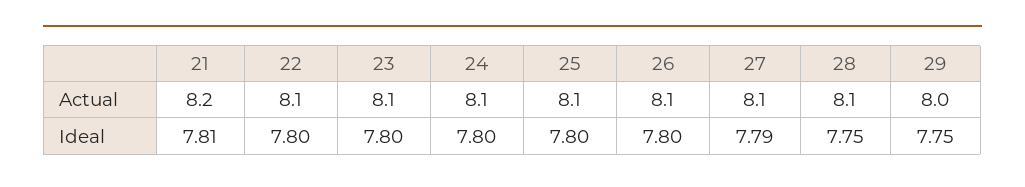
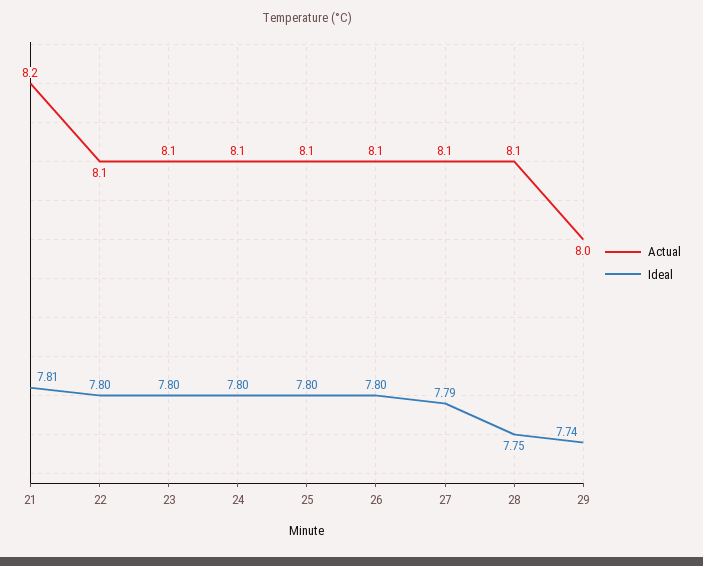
  {
    "Actual": {
      "21": 8.2,
      "22": 8.1,
      "23": 8.1,
      "24": 8.1,
      "25": 8.1,
      "26": 8.1,
      "27": 8.1,
      "28": 8.1,
      "29": 8
    },
    "Ideal": {
      "21": 7.81,
      "22": 7.8,
      "23": 7.8,
      "24": 7.8,
      "25": 7.8,
      "26": 7.8,
      "27": 7.79,
      "28": 7.75,
-     "29": 7.75
+     "29": 7.74
    }
  }

